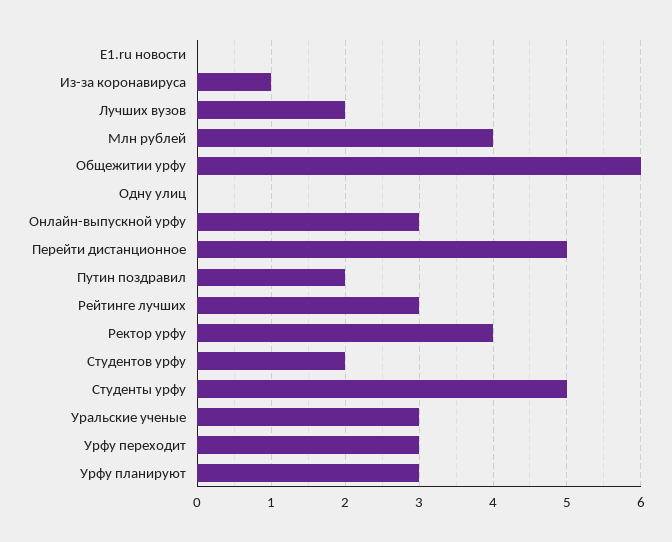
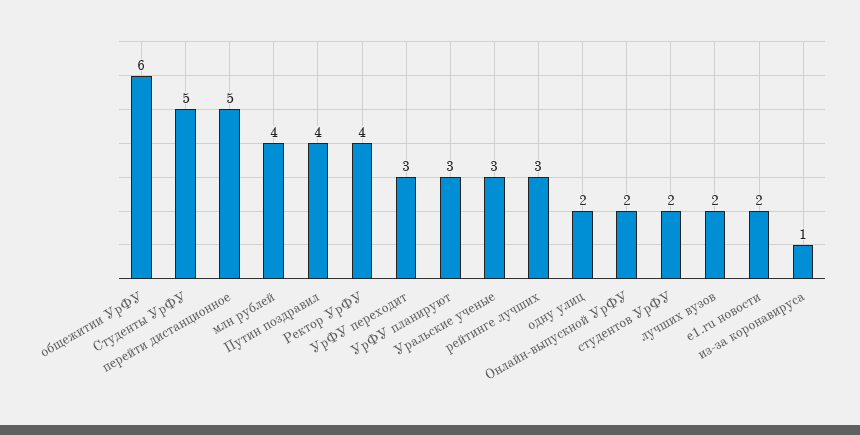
  {
-   "E1.ru новости": 0,
+   "E1.ru новости": 2,
    "Из-за коронавируса": 1,
    "Лучших вузов": 2,
    "Млн рублей": 4,
    "Общежитии урфу": 6,
-   "Одну улиц": 0,
+   "Одну улиц": 2,
-   "Онлайн-выпускной урфу": 3,
+   "Онлайн-выпускной урфу": 2,
    "Перейти дистанционное": 5,
-   "Путин поздравил": 2,
+   "Путин поздравил": 4,
    "Рейтинге лучших": 3,
    "Ректор урфу": 4,
    "Студентов урфу": 2,
    "Студенты урфу": 5,
    "Уральские ученые": 3,
    "Урфу переходит": 3,
    "Урфу планируют": 3
  }

